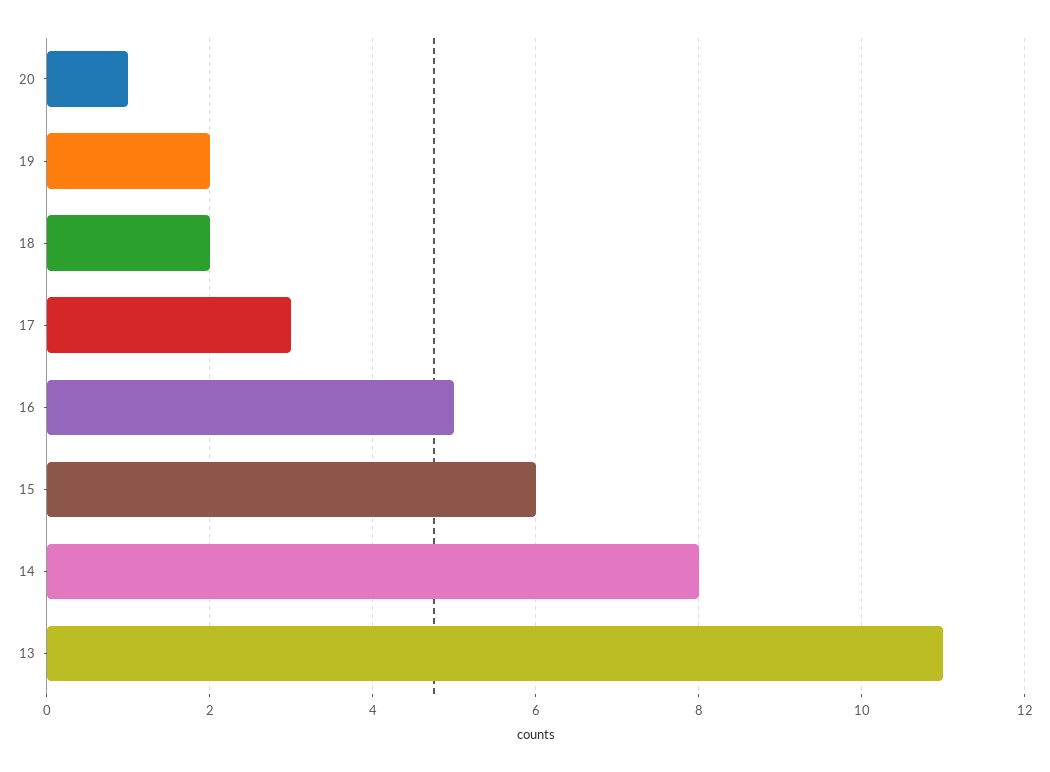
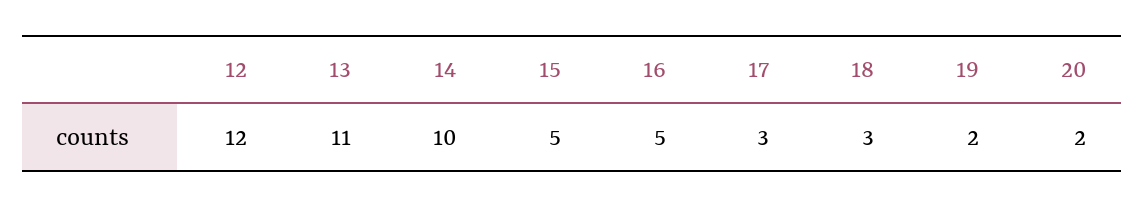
  {
-   "20": 1,
+   "20": 2,
    "19": 2,
-   "18": 2,
+   "18": 3,
    "17": 3,
    "16": 5,
-   "15": 6,
+   "15": 5,
-   "14": 8,
+   "14": 10,
-   "13": 11
+   "13": 11,
+   "12": 12
  }

